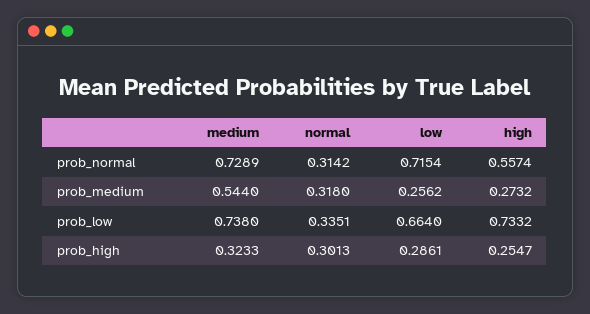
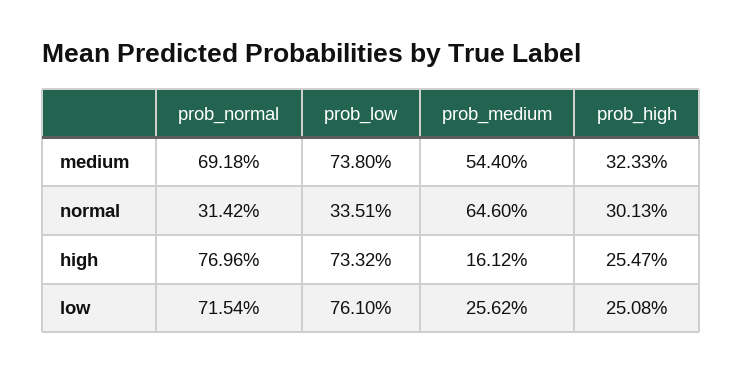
  {
    "medium": {
-     "prob_normal": 0.7289,
+     "prob_normal": 0.6918,
      "prob_medium": 0.544,
      "prob_low": 0.738,
      "prob_high": 0.3233
    },
    "normal": {
      "prob_normal": 0.3142,
-     "prob_medium": 0.318,
+     "prob_medium": 0.646,
      "prob_low": 0.3351,
      "prob_high": 0.3013
    },
    "low": {
      "prob_normal": 0.7154,
      "prob_medium": 0.2562,
-     "prob_low": 0.664,
+     "prob_low": 0.761,
-     "prob_high": 0.2861
+     "prob_high": 0.2508
    },
    "high": {
-     "prob_normal": 0.5574,
+     "prob_normal": 0.7696,
-     "prob_medium": 0.2732,
+     "prob_medium": 0.1612,
      "prob_low": 0.7332,
      "prob_high": 0.2547
    }
  }

